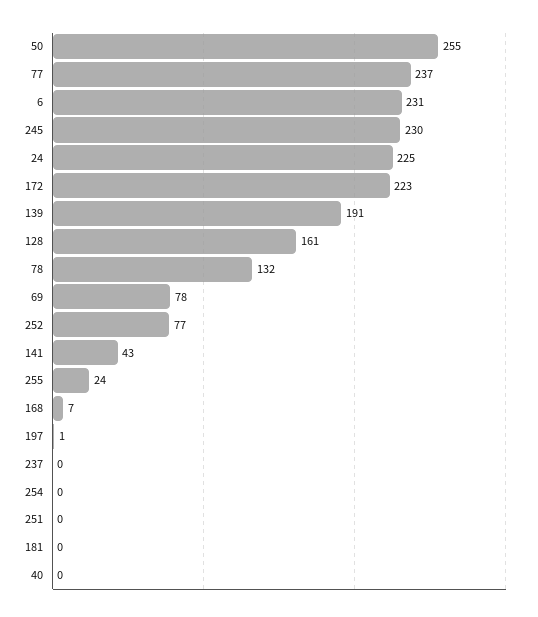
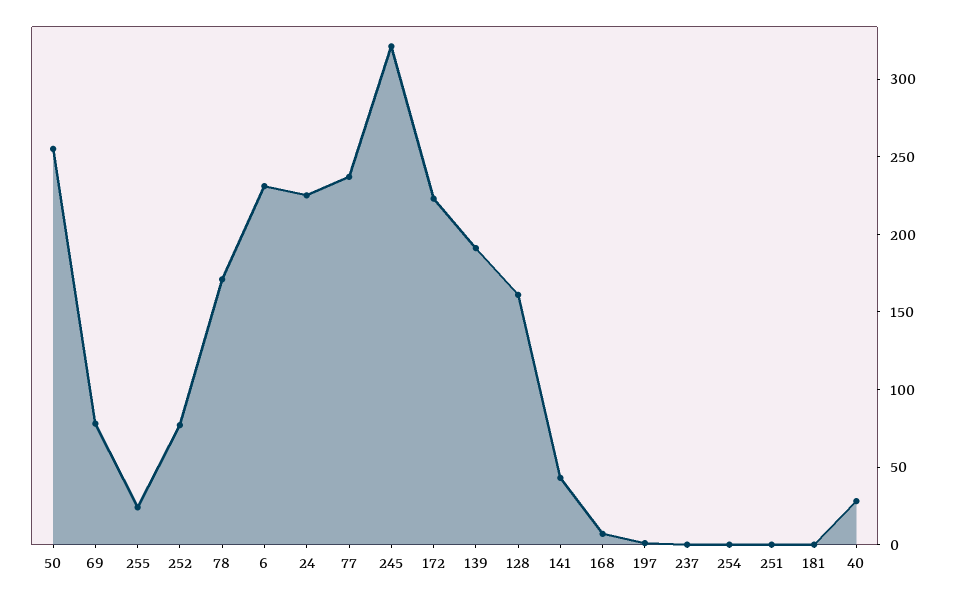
  {
    "50": 255,
    "77": 237,
    "6": 231,
-   "245": 230,
+   "245": 320,
    "24": 225,
    "172": 223,
    "139": 191,
    "128": 161,
-   "78": 132,
+   "78": 170,
    "69": 78,
    "252": 77,
    "141": 43,
    "255": 24,
    "168": 7,
    "197": 1,
    "237": 0,
    "254": 0,
    "251": 0,
    "181": 0,
-   "40": 0
+   "40": 30
  }

